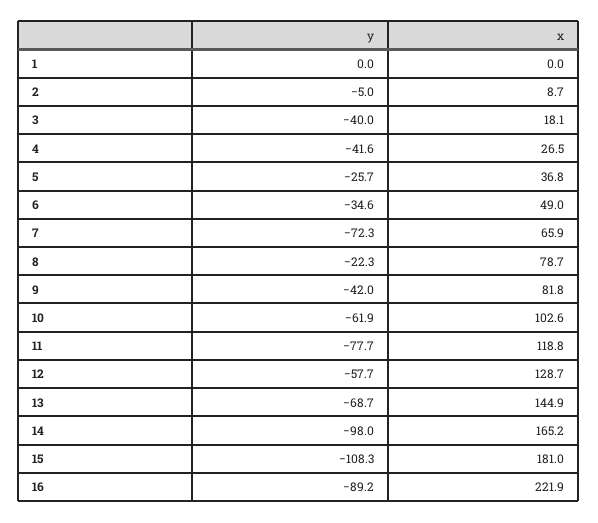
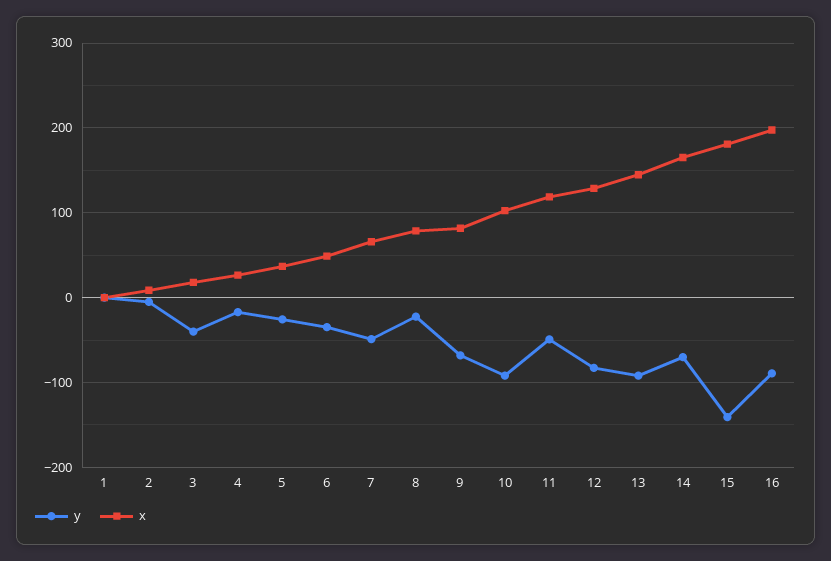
  {
    "y": {
      "1": 0,
      "2": -5,
      "3": -40,
-     "4": -41.6,
+     "4": -20,
      "5": -25.7,
      "6": -34.6,
-     "7": -72.3,
+     "7": -50,
      "8": -22.3,
-     "9": -42,
+     "9": -70,
-     "10": -61.9,
+     "10": -90,
-     "11": -77.7,
+     "11": -50,
-     "12": -57.7,
+     "12": -80,
-     "13": -68.7,
+     "13": -90,
-     "14": -98,
+     "14": -70,
-     "15": -108.3,
+     "15": -140,
      "16": -89.2
    },
    "x": {
      "1": 0,
      "2": 8.7,
      "3": 18.1,
      "4": 26.5,
      "5": 36.8,
      "6": 49,
      "7": 65.9,
      "8": 78.7,
      "9": 81.8,
      "10": 102.6,
      "11": 118.8,
      "12": 128.7,
      "13": 144.9,
      "14": 165.2,
      "15": 181,
-     "16": 221.9
+     "16": 200
    }
  }

